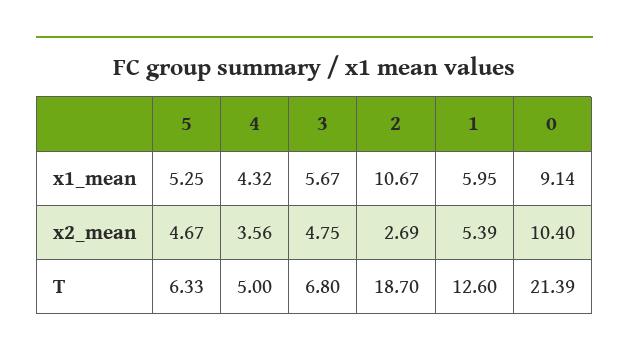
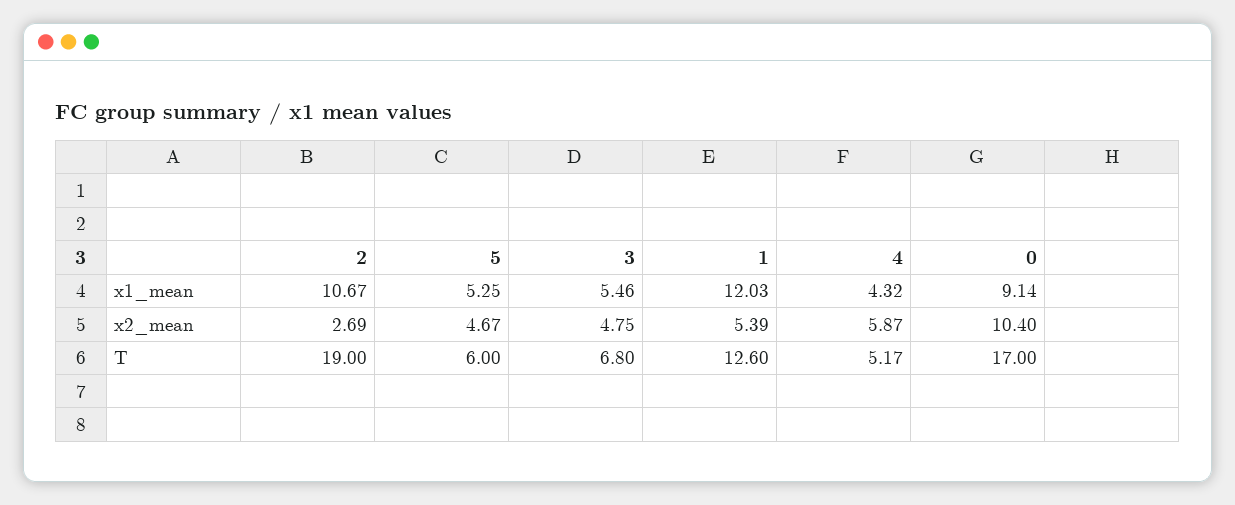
  {
    "5": {
      "x1_mean": 5.25,
      "x2_mean": 4.67,
-     "T": 6.33
+     "T": 6
    },
    "4": {
      "x1_mean": 4.32,
-     "x2_mean": 3.56,
+     "x2_mean": 5.87,
-     "T": 5
+     "T": 5.17
    },
    "3": {
-     "x1_mean": 5.67,
+     "x1_mean": 5.46,
      "x2_mean": 4.75,
      "T": 6.8
    },
    "2": {
      "x1_mean": 10.67,
      "x2_mean": 2.69,
-     "T": 18.7
+     "T": 19
    },
    "1": {
-     "x1_mean": 5.95,
+     "x1_mean": 12.03,
      "x2_mean": 5.39,
      "T": 12.6
    },
    "0": {
      "x1_mean": 9.14,
      "x2_mean": 10.4,
-     "T": 21.39
+     "T": 17
    }
  }

